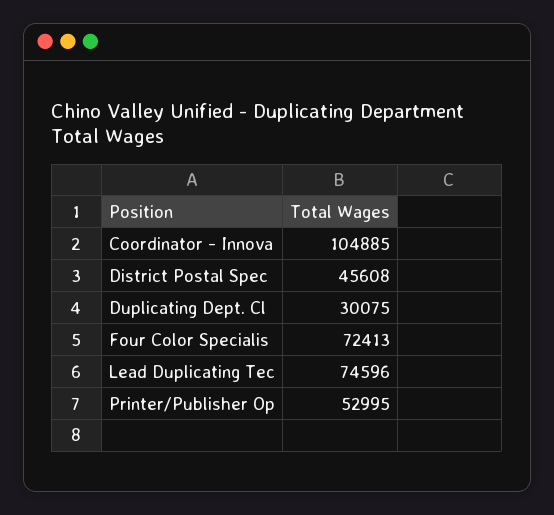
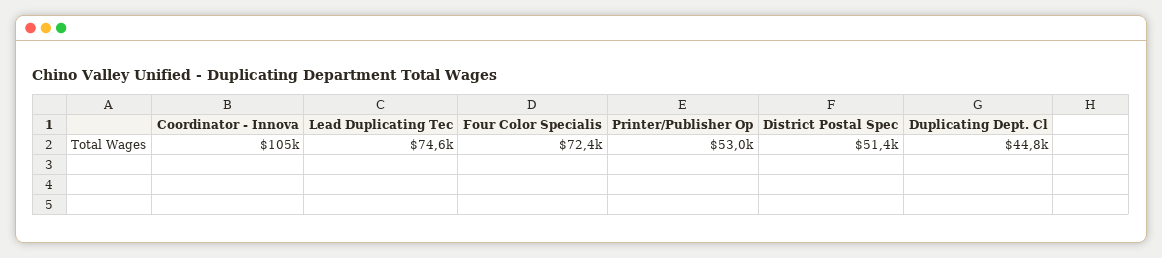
  {
    "Coordinator - Innova": 104885,
-   "District Postal Spec": 45608,
+   "District Postal Spec": 51400,
-   "Duplicating Dept. Cl": 30075,
+   "Duplicating Dept. Cl": 44800,
    "Four Color Specialis": 72413,
    "Lead Duplicating Tec": 74596,
    "Printer/Publisher Op": 52995
  }

